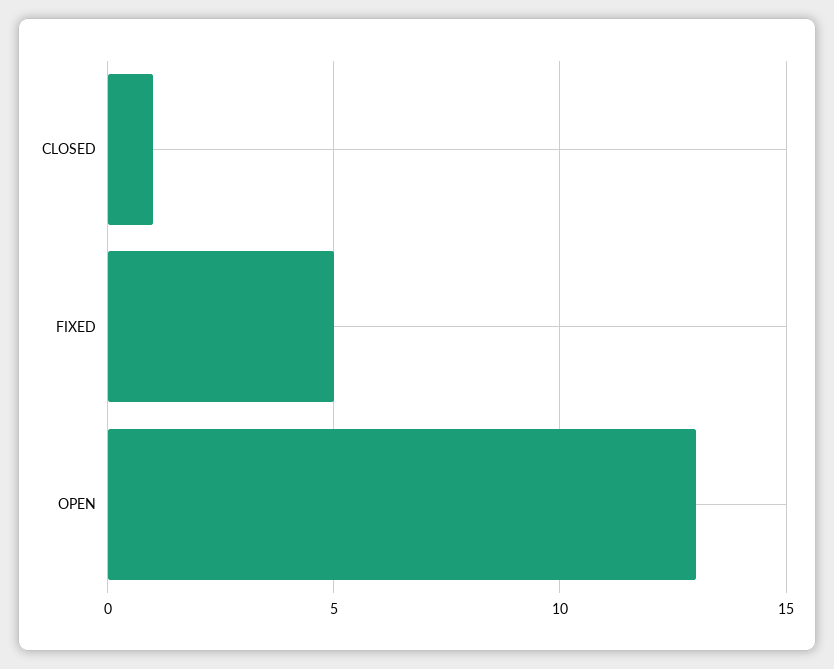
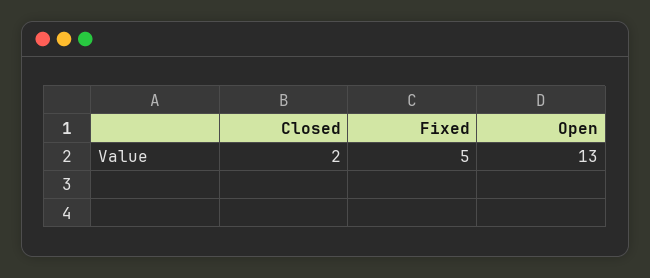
  {
-   "CLOSED": 1,
+   "CLOSED": 2,
    "FIXED": 5,
    "OPEN": 13
  }

